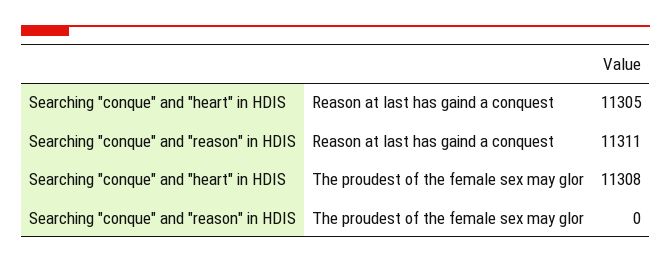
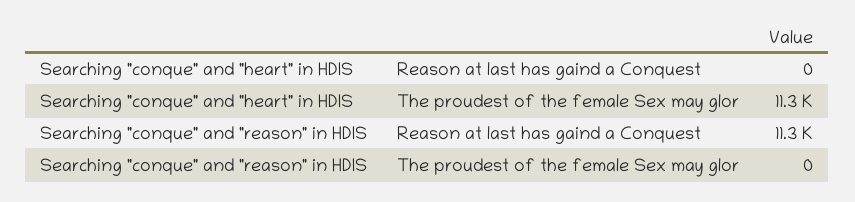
  {
    "Searching \"conque\" and \"heart\" in HDIS": {
-     "Reason at last has gaind a conquest": 11305,
+     "Reason at last has gaind a conquest": 0,
      "The proudest of the female sex may glor": 11308
    },
    "Searching \"conque\" and \"reason\" in HDIS": {
      "Reason at last has gaind a conquest": 11311,
      "The proudest of the female sex may glor": 0
    }
  }

